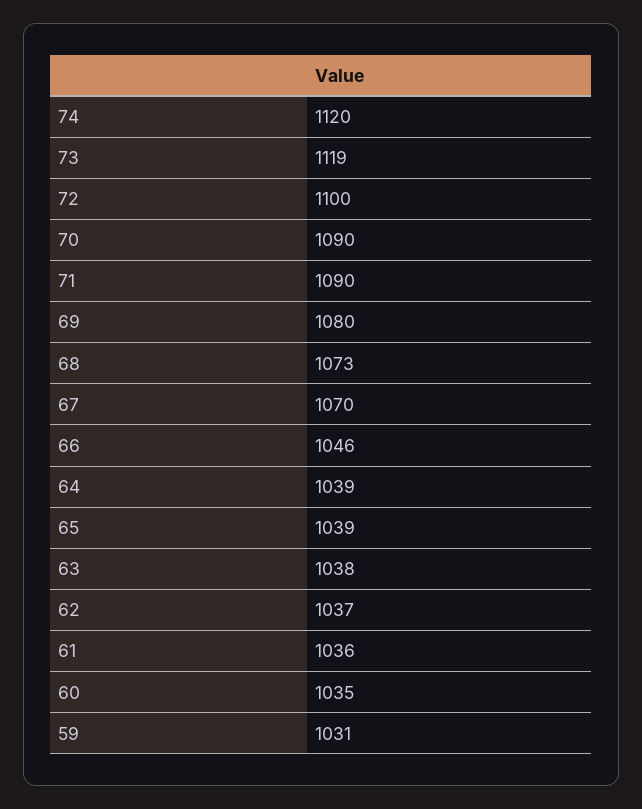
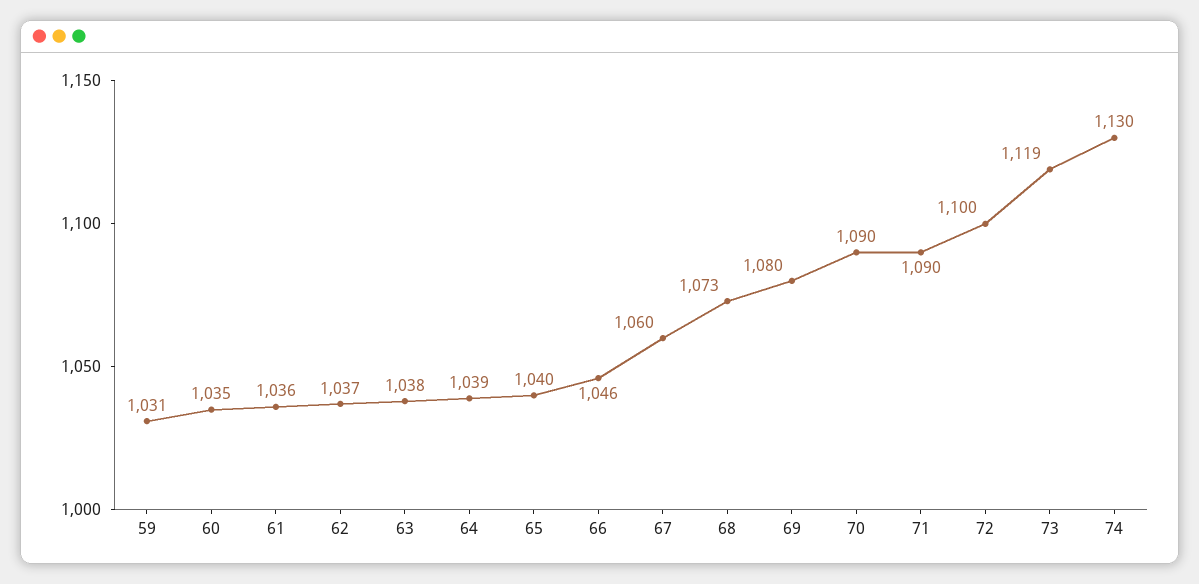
  {
-   "74": 1120,
+   "74": 1130,
    "73": 1119,
    "72": 1100,
    "70": 1090,
    "71": 1090,
    "69": 1080,
    "68": 1073,
-   "67": 1070,
+   "67": 1060,
    "66": 1046,
    "64": 1039,
-   "65": 1039,
+   "65": 1040,
    "63": 1038,
    "62": 1037,
    "61": 1036,
    "60": 1035,
    "59": 1031
  }

